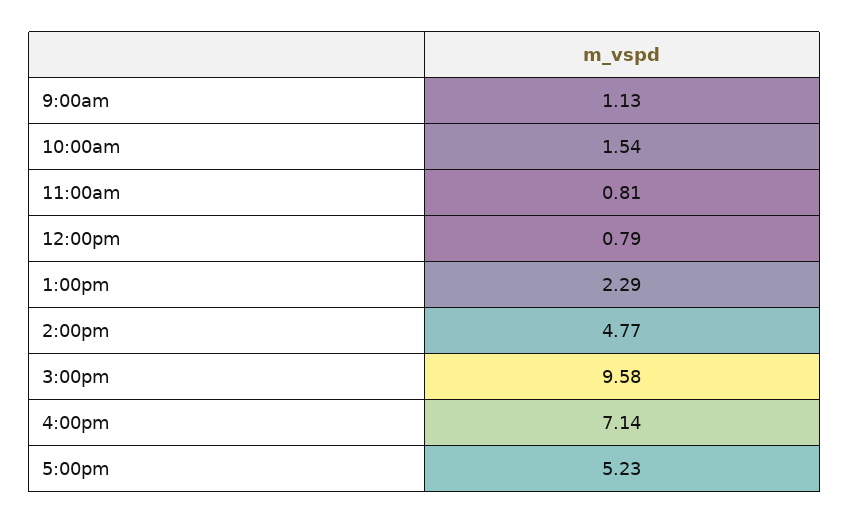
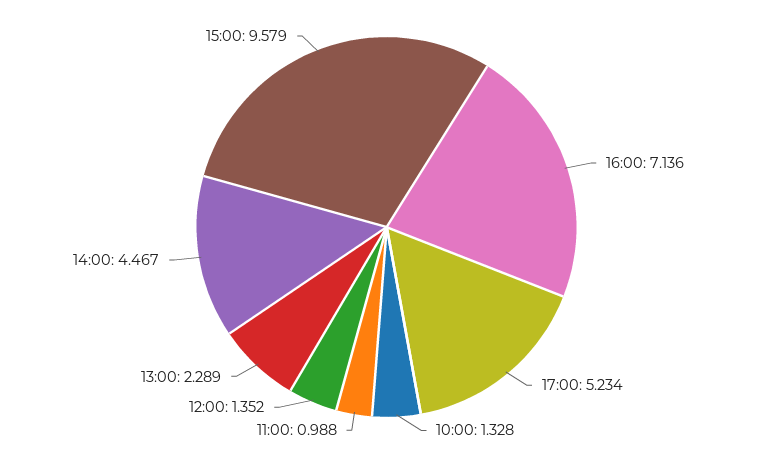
  {
-   "9:00am": 1.13,
-   "10:00am": 1.54,
+   "10:00am": 1.328,
-   "11:00am": 0.81,
+   "11:00am": 0.988,
-   "12:00pm": 0.79,
+   "12:00pm": 1.352,
    "1:00pm": 2.289,
-   "2:00pm": 4.77,
+   "2:00pm": 4.467,
    "3:00pm": 9.579,
    "4:00pm": 7.136,
    "5:00pm": 5.234
  }

